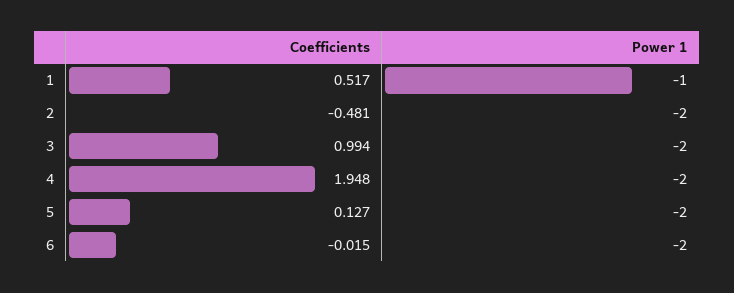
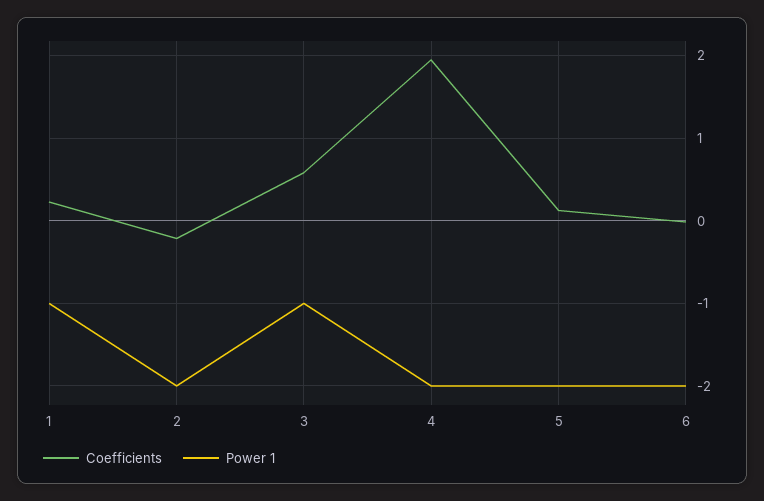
  {
    "Coefficients": {
-     "1": 0.517,
+     "1": 0.2,
-     "2": -0.481,
+     "2": -0.2,
-     "3": 0.994,
+     "3": 0.6,
      "4": 1.948,
      "5": 0.127,
      "6": -0.015
    },
    "Power 1": {
      "1": -1,
      "2": -2,
-     "3": -2,
+     "3": -1,
      "4": -2,
      "5": -2,
      "6": -2
    }
  }

